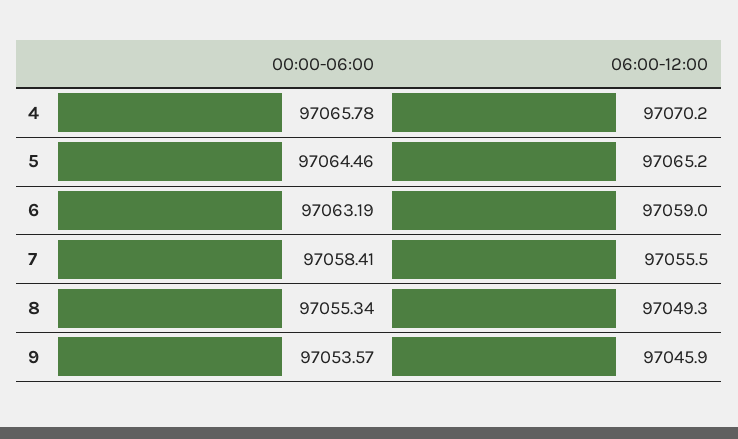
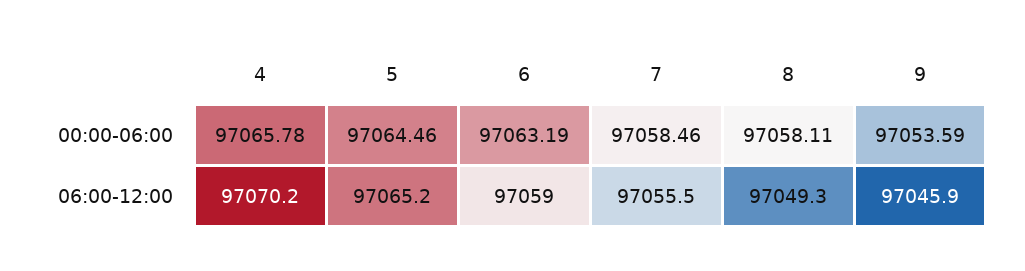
  {
    "00:00-06:00": {
      "4": 97065.78,
      "5": 97064.46,
      "6": 97063.19,
-     "7": 97058.41,
+     "7": 97058.46,
-     "8": 97055.34,
+     "8": 97058.11,
-     "9": 97053.57
+     "9": 97053.59
    },
    "06:00-12:00": {
      "4": 97070.2,
      "5": 97065.2,
      "6": 97059,
      "7": 97055.5,
      "8": 97049.3,
      "9": 97045.9
    }
  }

